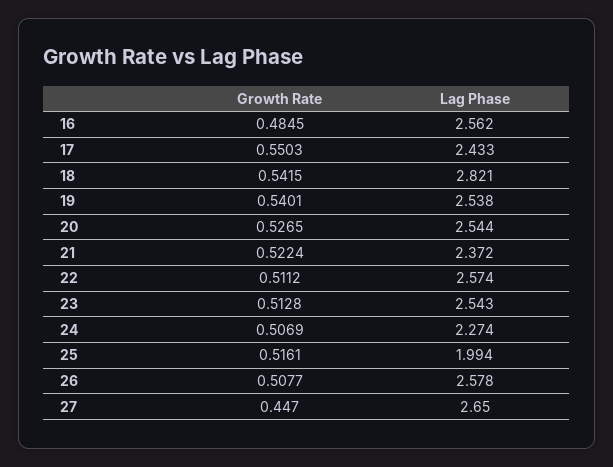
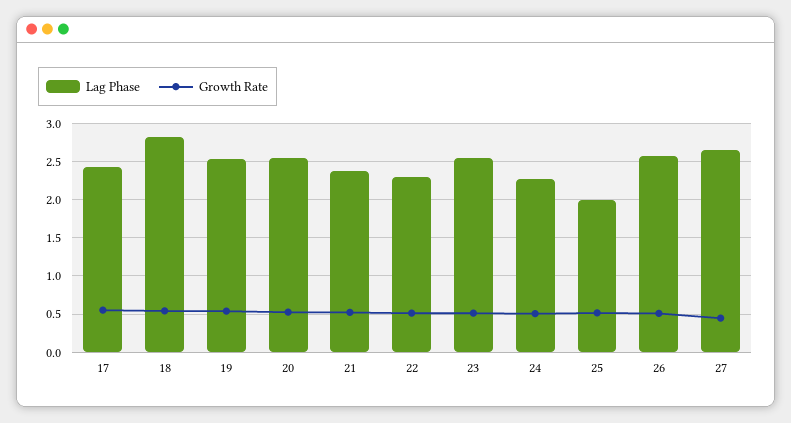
  {
    "Growth Rate": {
-     "16": 0.4845,
      "17": 0.5503,
      "18": 0.5415,
      "19": 0.5401,
      "20": 0.5265,
      "21": 0.5224,
      "22": 0.5112,
      "23": 0.5128,
      "24": 0.5069,
      "25": 0.5161,
      "26": 0.5077,
      "27": 0.447
    },
    "Lag Phase": {
-     "16": 2.562,
      "17": 2.433,
      "18": 2.821,
      "19": 2.538,
      "20": 2.544,
      "21": 2.372,
-     "22": 2.574,
+     "22": 2.3,
      "23": 2.543,
      "24": 2.274,
      "25": 1.994,
      "26": 2.578,
      "27": 2.65
    }
  }

